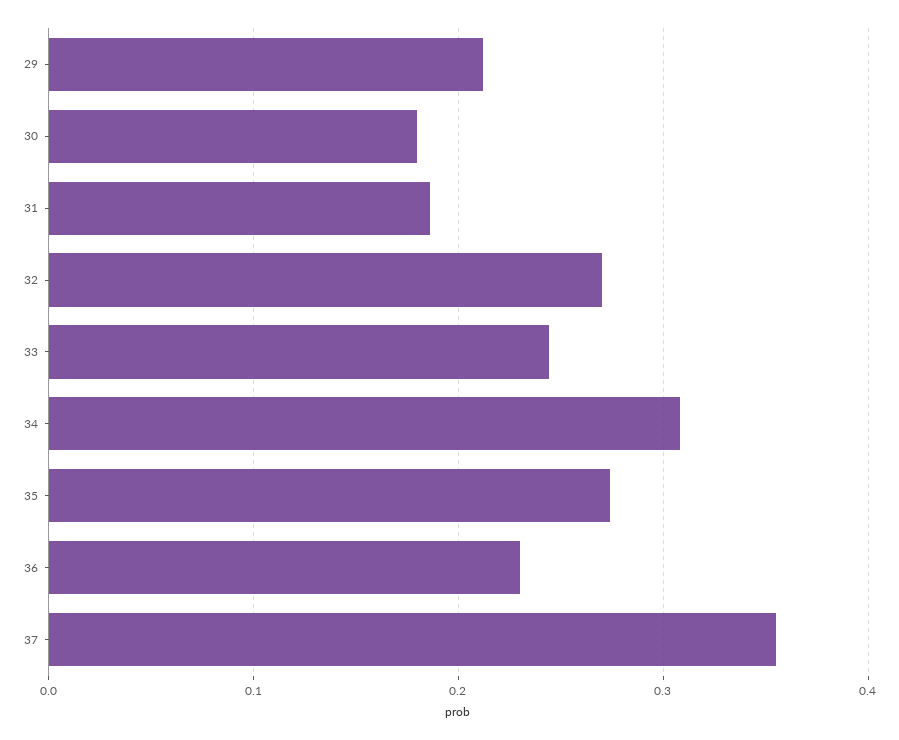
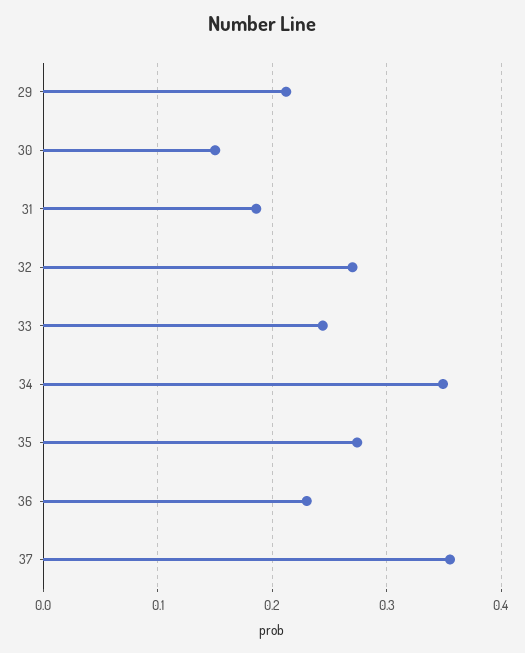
  {
    "29": 0.21,
-   "30": 0.18,
+   "30": 0.15,
    "31": 0.19,
    "32": 0.27,
    "33": 0.24,
-   "34": 0.31,
+   "34": 0.35,
    "35": 0.27,
    "36": 0.23,
    "37": 0.36
  }

